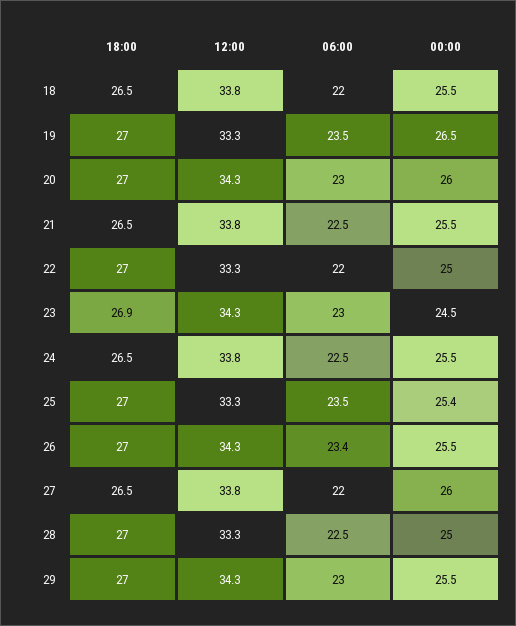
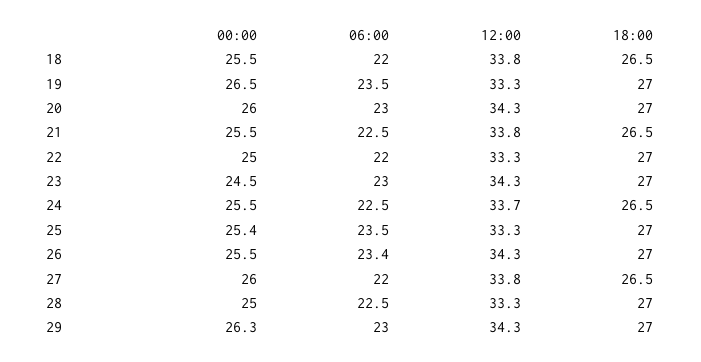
  {
    "18:00": {
      "18": 26.5,
      "19": 27,
      "20": 27,
      "21": 26.5,
      "22": 27,
-     "23": 26.9,
+     "23": 27,
      "24": 26.5,
      "25": 27,
      "26": 27,
      "27": 26.5,
      "28": 27,
      "29": 27
    },
    "12:00": {
      "18": 33.8,
      "19": 33.3,
      "20": 34.3,
      "21": 33.8,
      "22": 33.3,
      "23": 34.3,
-     "24": 33.8,
+     "24": 33.7,
      "25": 33.3,
      "26": 34.3,
      "27": 33.8,
      "28": 33.3,
      "29": 34.3
    },
    "06:00": {
      "18": 22,
      "19": 23.5,
      "20": 23,
      "21": 22.5,
      "22": 22,
      "23": 23,
      "24": 22.5,
      "25": 23.5,
      "26": 23.4,
      "27": 22,
      "28": 22.5,
      "29": 23
    },
    "00:00": {
      "18": 25.5,
      "19": 26.5,
      "20": 26,
      "21": 25.5,
      "22": 25,
      "23": 24.5,
      "24": 25.5,
      "25": 25.4,
      "26": 25.5,
      "27": 26,
      "28": 25,
-     "29": 25.5
+     "29": 26.3
    }
  }

